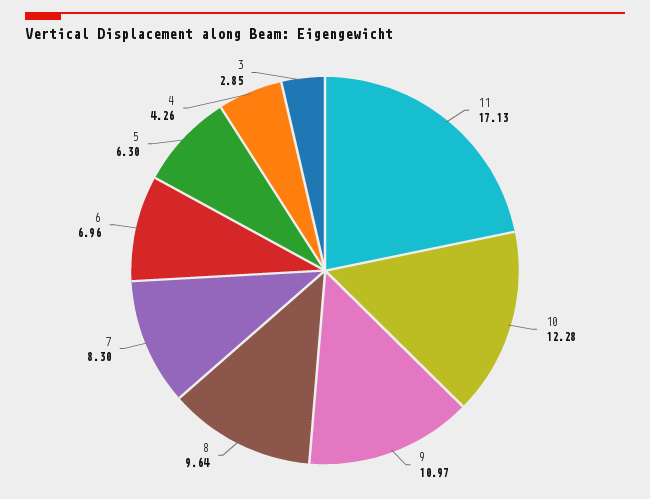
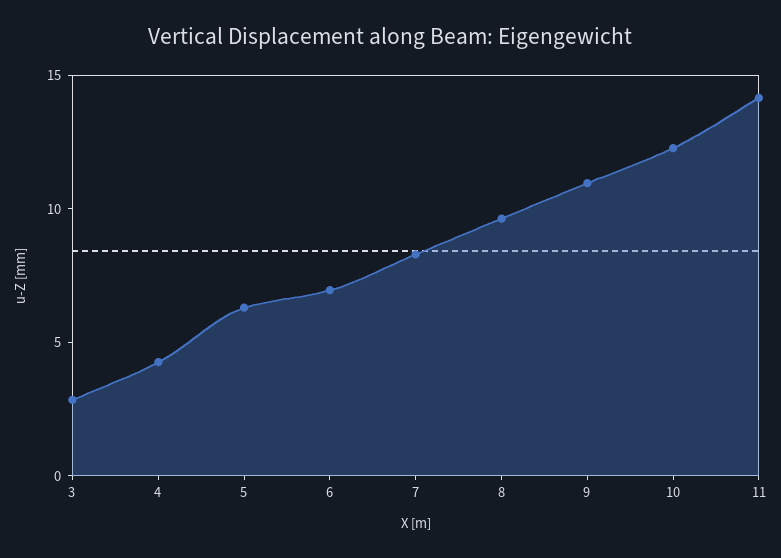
  {
-   "11": 17.13,
+   "11": 14,
    "10": 12.28,
    "9": 10.97,
    "8": 9.64,
    "7": 8.3,
    "6": 6.96,
    "5": 6.3,
    "4": 4.26,
    "3": 2.85
  }

